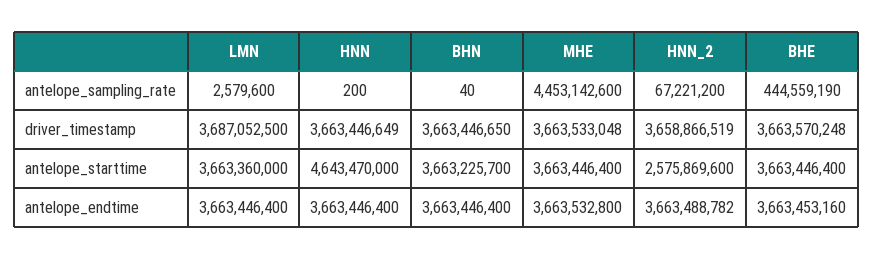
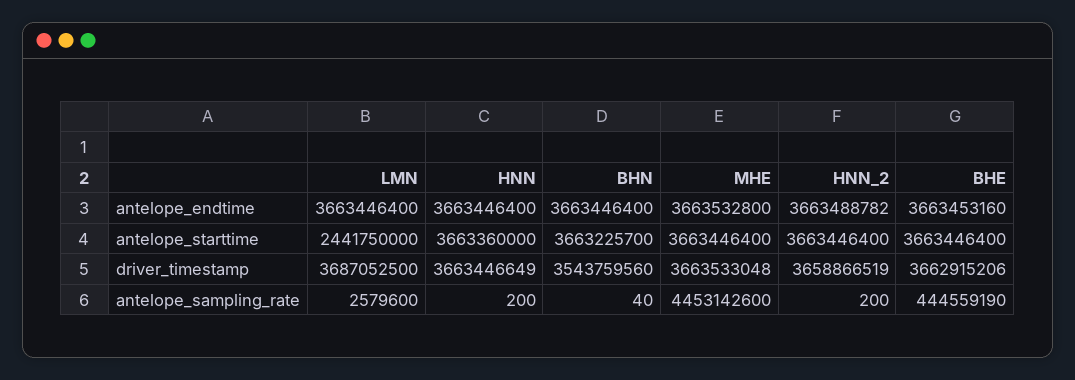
  {
    "LMN": {
      "antelope_sampling_rate": 2579600,
      "driver_timestamp": 3687052500,
-     "antelope_starttime": 3663360000,
+     "antelope_starttime": 2441750000,
      "antelope_endtime": 3663446400
    },
    "HNN": {
      "antelope_sampling_rate": 200,
      "driver_timestamp": 3663446649,
-     "antelope_starttime": 4643470000,
+     "antelope_starttime": 3663360000,
      "antelope_endtime": 3663446400
    },
    "BHN": {
      "antelope_sampling_rate": 40,
-     "driver_timestamp": 3663446650,
+     "driver_timestamp": 3543759560,
      "antelope_starttime": 3663225700,
      "antelope_endtime": 3663446400
    },
    "MHE": {
      "antelope_sampling_rate": 4453142600,
      "driver_timestamp": 3663533048,
      "antelope_starttime": 3663446400,
      "antelope_endtime": 3663532800
    },
    "HNN_2": {
-     "antelope_sampling_rate": 67221200,
+     "antelope_sampling_rate": 200,
      "driver_timestamp": 3658866519,
-     "antelope_starttime": 2575869600,
+     "antelope_starttime": 3663446400,
      "antelope_endtime": 3663488782
    },
    "BHE": {
      "antelope_sampling_rate": 444559190,
-     "driver_timestamp": 3663570248,
+     "driver_timestamp": 3662915206,
      "antelope_starttime": 3663446400,
      "antelope_endtime": 3663453160
    }
  }

